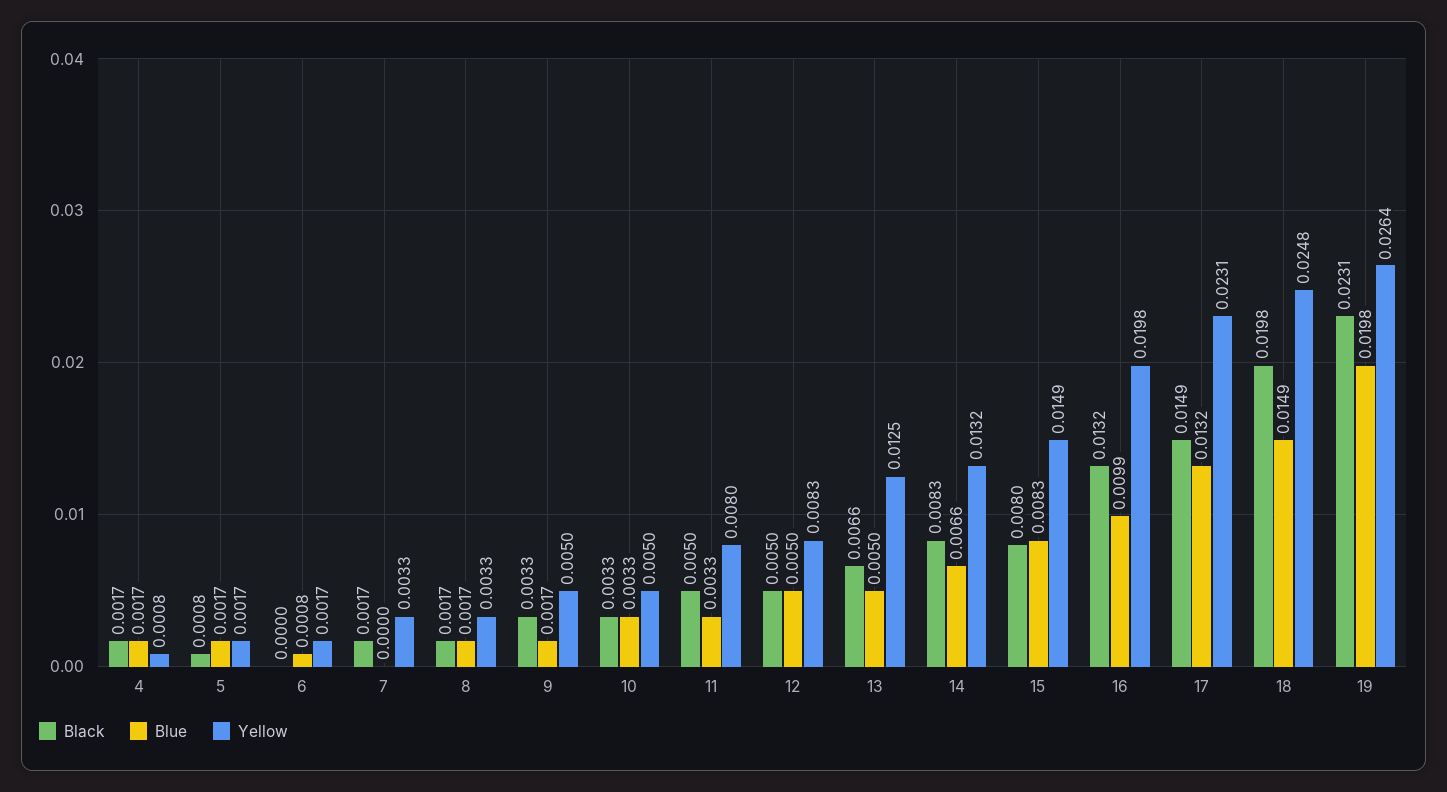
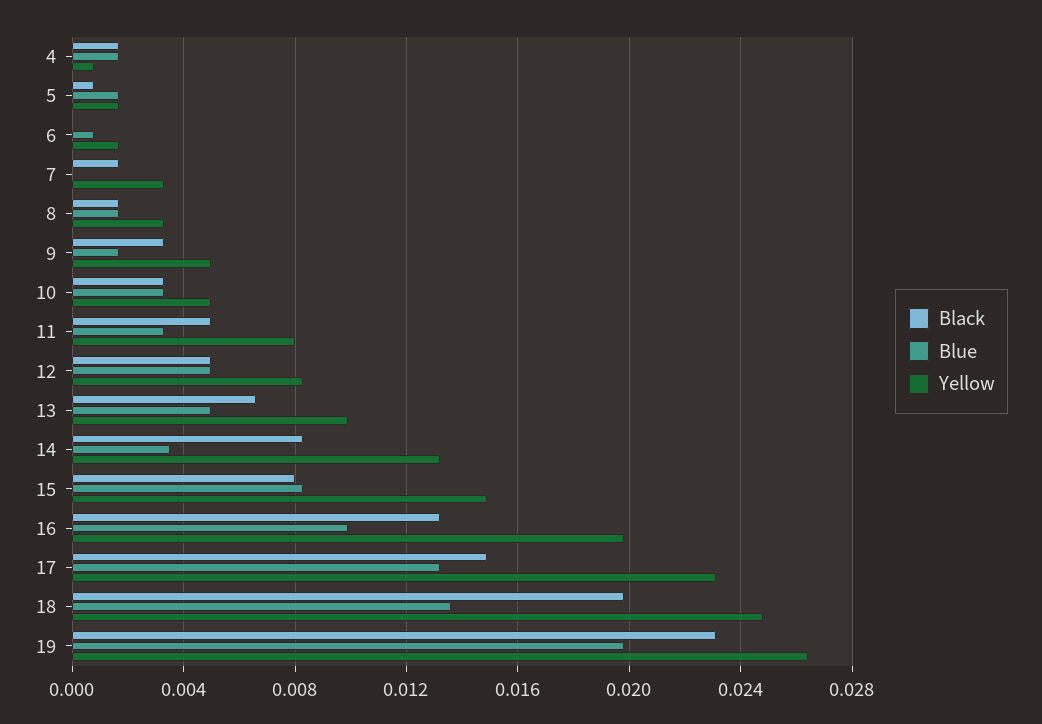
  {
    "Black": {
      "4": 0.0017,
      "5": 0.0008,
      "6": 0,
      "7": 0.0017,
      "8": 0.0017,
      "9": 0.0033,
      "10": 0.0033,
      "11": 0.005,
      "12": 0.005,
      "13": 0.0066,
      "14": 0.0083,
      "15": 0.008,
      "16": 0.0132,
      "17": 0.0149,
      "18": 0.0198,
      "19": 0.0231
    },
    "Blue": {
      "4": 0.0017,
      "5": 0.0017,
      "6": 0.0008,
      "7": 0,
      "8": 0.0017,
      "9": 0.0017,
      "10": 0.0033,
      "11": 0.0033,
      "12": 0.005,
      "13": 0.005,
-     "14": 0.0066,
+     "14": 0.0035,
      "15": 0.0083,
      "16": 0.0099,
      "17": 0.0132,
-     "18": 0.0149,
+     "18": 0.0135,
      "19": 0.0198
    },
    "Yellow": {
      "4": 0.0008,
      "5": 0.0017,
      "6": 0.0017,
      "7": 0.0033,
      "8": 0.0033,
      "9": 0.005,
      "10": 0.005,
      "11": 0.008,
      "12": 0.0083,
-     "13": 0.0125,
+     "13": 0.01,
      "14": 0.0132,
      "15": 0.0149,
      "16": 0.0198,
      "17": 0.0231,
      "18": 0.0248,
      "19": 0.0264
    }
  }

